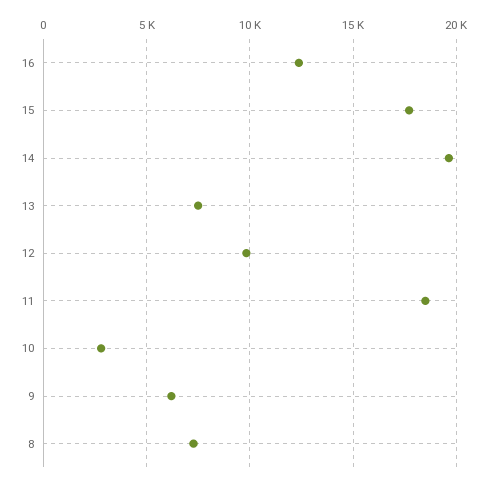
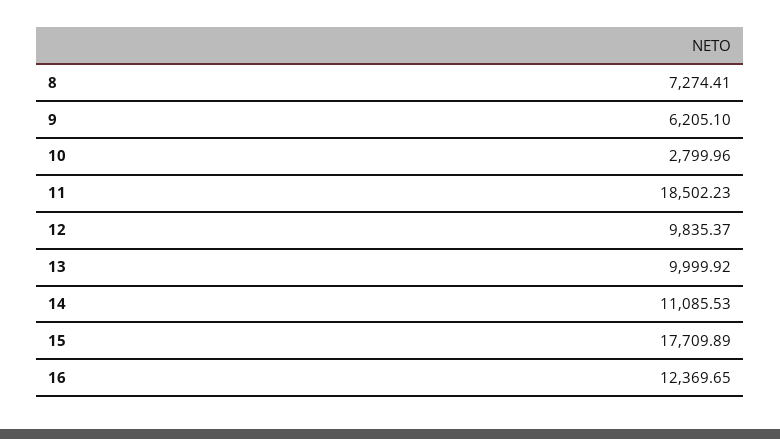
  {
    "16": 12369.65,
    "15": 17709.89,
-   "14": 19500,
+   "14": 11085.53,
-   "13": 7500,
+   "13": 9999.92,
    "12": 9835.37,
    "11": 18502.23,
    "10": 2799.96,
    "9": 6205.1,
    "8": 7274.41
  }

